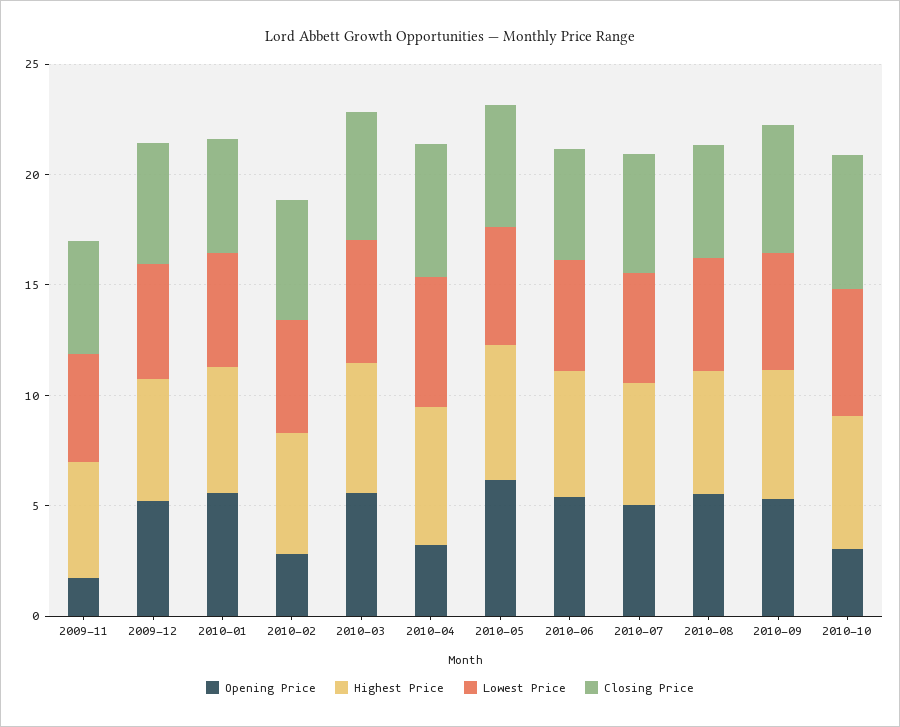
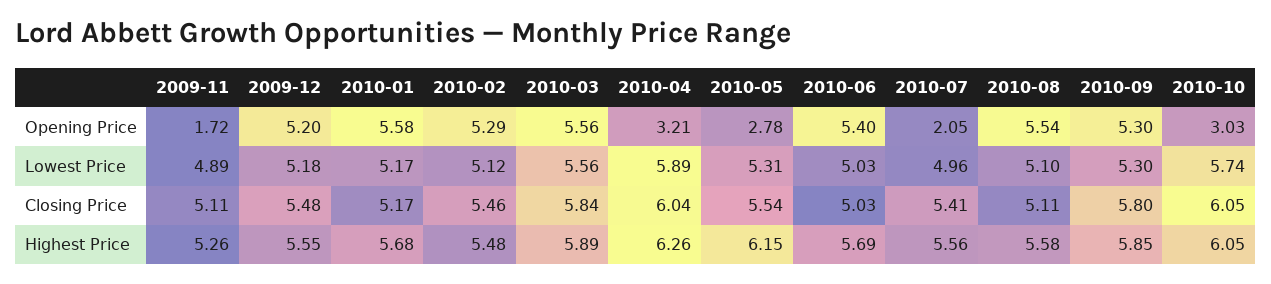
  {
    "Opening Price": {
      "2009-11": 1.72,
      "2009-12": 5.2,
      "2010-01": 5.58,
-     "2010-02": 3,
+     "2010-02": 5.29,
      "2010-03": 5.56,
      "2010-04": 3.21,
-     "2010-05": 6,
+     "2010-05": 2.78,
      "2010-06": 5.4,
-     "2010-07": 5,
+     "2010-07": 2.05,
      "2010-08": 5.54,
      "2010-09": 5.3,
      "2010-10": 3.03
    },
    "Highest Price": {
      "2009-11": 5.26,
      "2009-12": 5.55,
      "2010-01": 5.68,
      "2010-02": 5.48,
      "2010-03": 5.89,
      "2010-04": 6.26,
      "2010-05": 6.15,
      "2010-06": 5.69,
      "2010-07": 5.56,
      "2010-08": 5.58,
      "2010-09": 5.85,
      "2010-10": 6.05
    },
    "Lowest Price": {
      "2009-11": 4.89,
      "2009-12": 5.18,
      "2010-01": 5.17,
      "2010-02": 5.12,
      "2010-03": 5.56,
      "2010-04": 5.89,
      "2010-05": 5.31,
      "2010-06": 5.03,
      "2010-07": 4.96,
      "2010-08": 5.1,
      "2010-09": 5.3,
      "2010-10": 5.74
    },
    "Closing Price": {
      "2009-11": 5.11,
      "2009-12": 5.48,
      "2010-01": 5.17,
      "2010-02": 5.46,
      "2010-03": 5.84,
      "2010-04": 6.04,
      "2010-05": 5.54,
      "2010-06": 5.03,
      "2010-07": 5.41,
      "2010-08": 5.11,
      "2010-09": 5.8,
      "2010-10": 6.05
    }
  }

